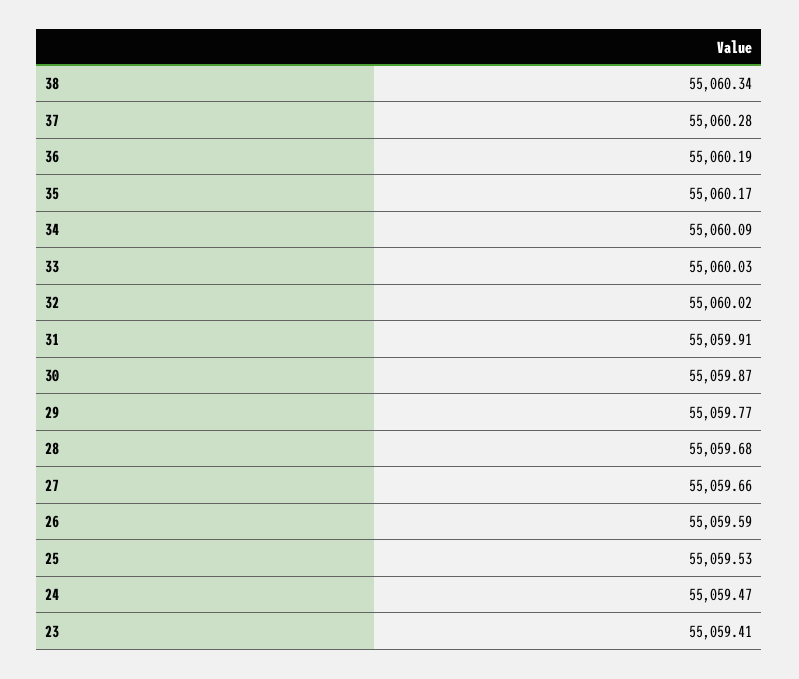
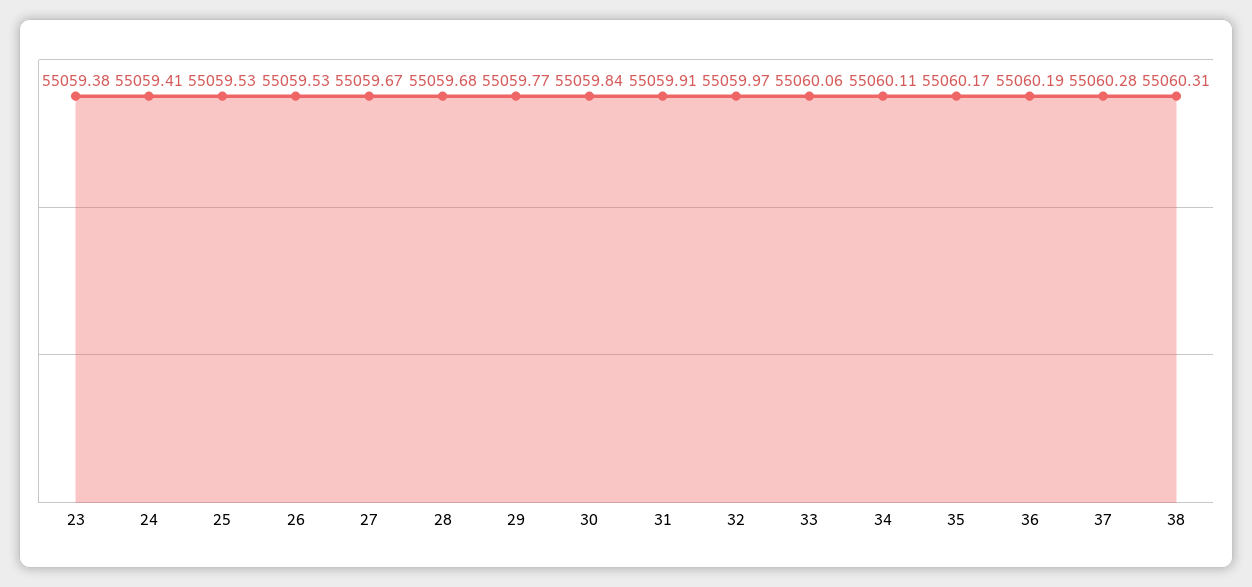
  {
-   "38": 55060.34,
+   "38": 55060.31,
    "37": 55060.28,
    "36": 55060.19,
    "35": 55060.17,
-   "34": 55060.09,
+   "34": 55060.11,
-   "33": 55060.03,
+   "33": 55060.06,
-   "32": 55060.02,
+   "32": 55059.97,
    "31": 55059.91,
-   "30": 55059.87,
+   "30": 55059.84,
    "29": 55059.77,
    "28": 55059.68,
-   "27": 55059.66,
+   "27": 55059.67,
-   "26": 55059.59,
+   "26": 55059.53,
    "25": 55059.53,
-   "24": 55059.47,
+   "24": 55059.41,
-   "23": 55059.41
+   "23": 55059.38
  }

